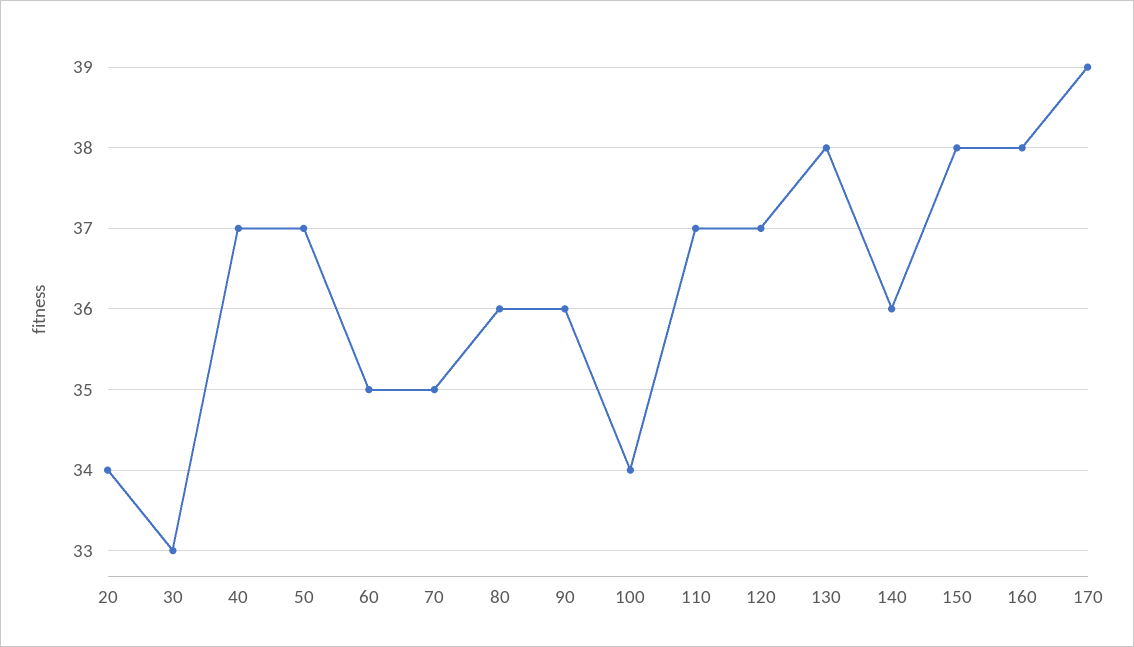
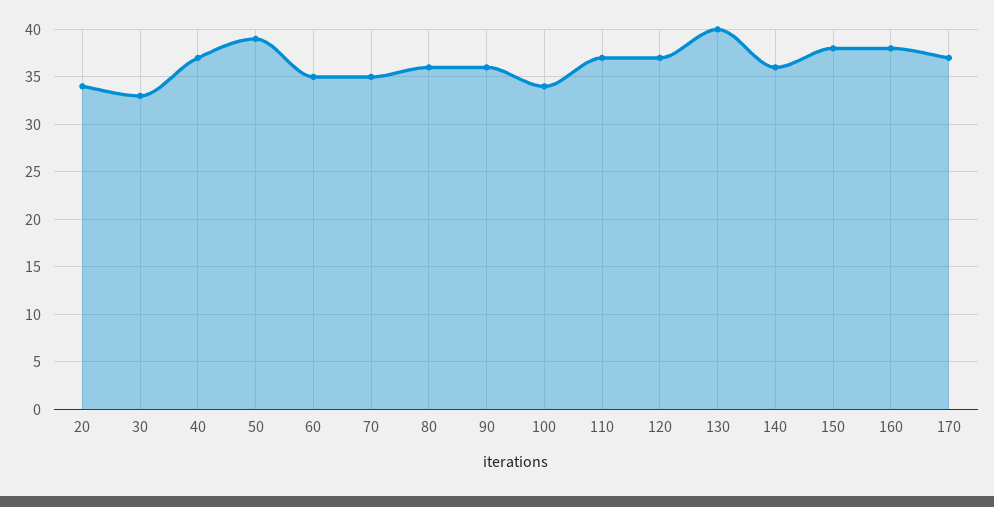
  {
    "20": 34,
    "30": 33,
    "40": 37,
-   "50": 37,
+   "50": 39,
    "60": 35,
    "70": 35,
    "80": 36,
    "90": 36,
    "100": 34,
    "110": 37,
    "120": 37,
-   "130": 38,
+   "130": 40,
    "140": 36,
    "150": 38,
    "160": 38,
-   "170": 39
+   "170": 37
  }

